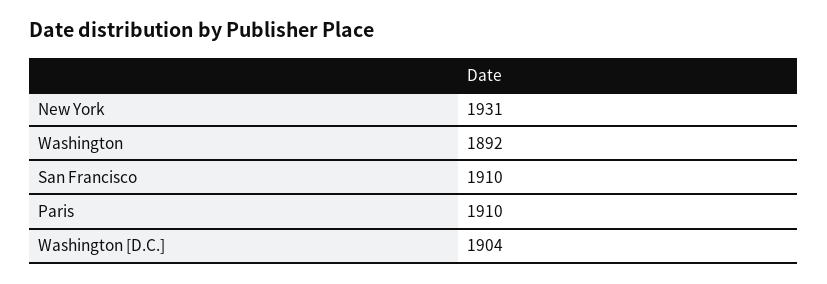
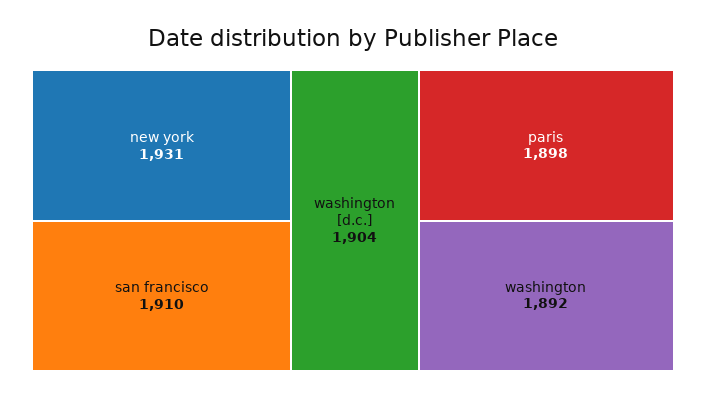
  {
    "New York": 1931,
    "Washington": 1892,
    "San Francisco": 1910,
-   "Paris": 1910,
+   "Paris": 1898,
    "Washington [D.C.]": 1904
  }

